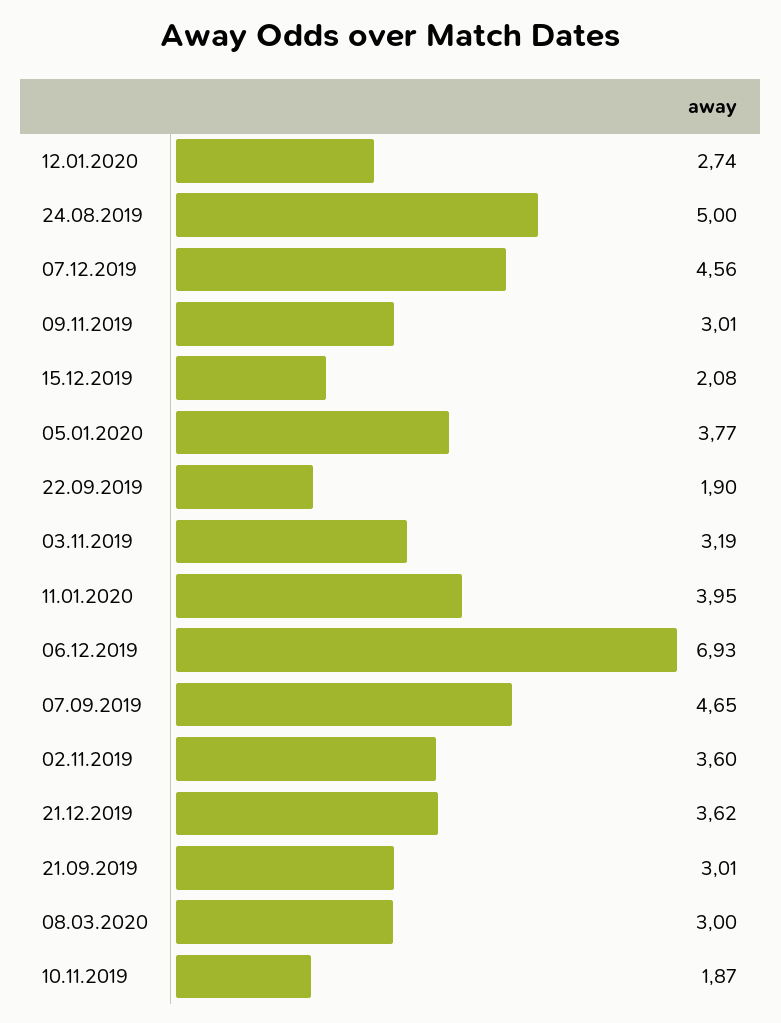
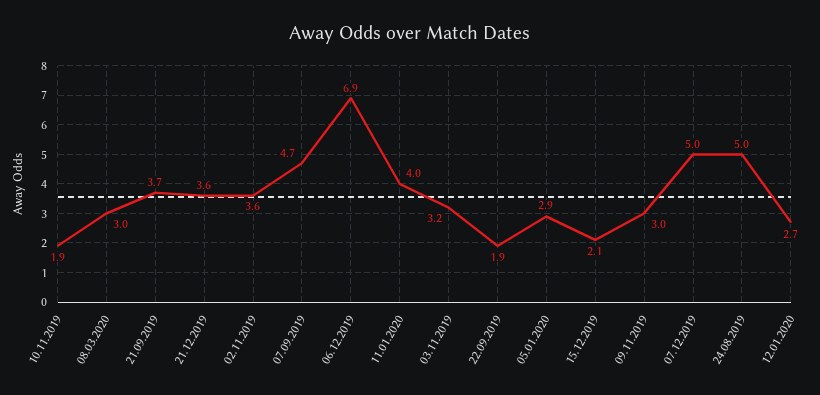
  {
    "12.01.2020": 2.74,
    "24.08.2019": 5,
-   "07.12.2019": 4.56,
+   "07.12.2019": 5,
    "09.11.2019": 3.01,
    "15.12.2019": 2.08,
-   "05.01.2020": 3.77,
+   "05.01.2020": 2.9,
    "22.09.2019": 1.9,
    "03.11.2019": 3.19,
    "11.01.2020": 3.95,
    "06.12.2019": 6.93,
    "07.09.2019": 4.65,
    "02.11.2019": 3.6,
    "21.12.2019": 3.62,
-   "21.09.2019": 3.01,
+   "21.09.2019": 3.7,
    "08.03.2020": 3,
    "10.11.2019": 1.87
  }

